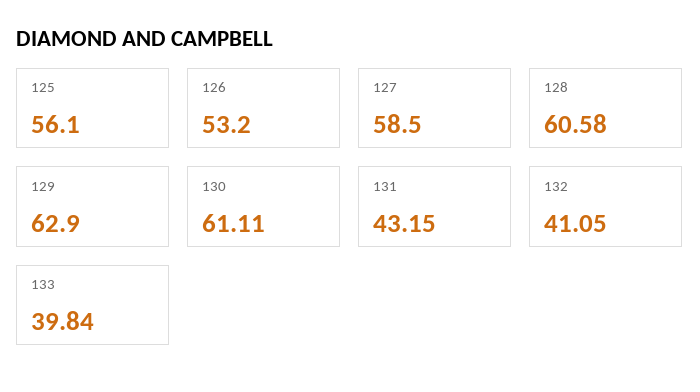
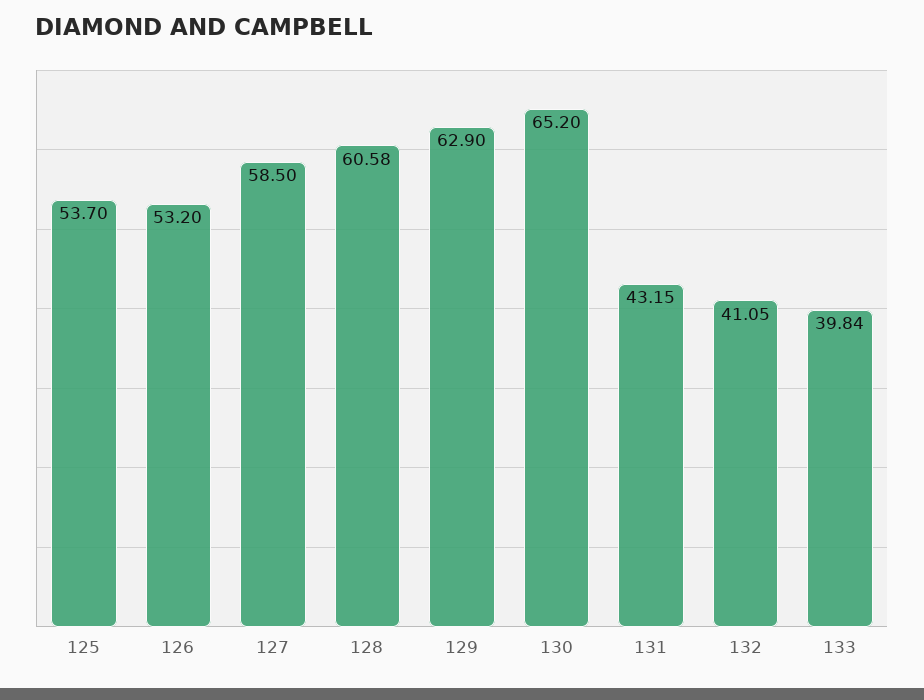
  {
-   "125": 56.1,
+   "125": 53.7,
    "126": 53.2,
    "127": 58.5,
    "128": 60.58,
    "129": 62.9,
-   "130": 61.11,
+   "130": 65.2,
    "131": 43.15,
    "132": 41.05,
    "133": 39.84
  }

